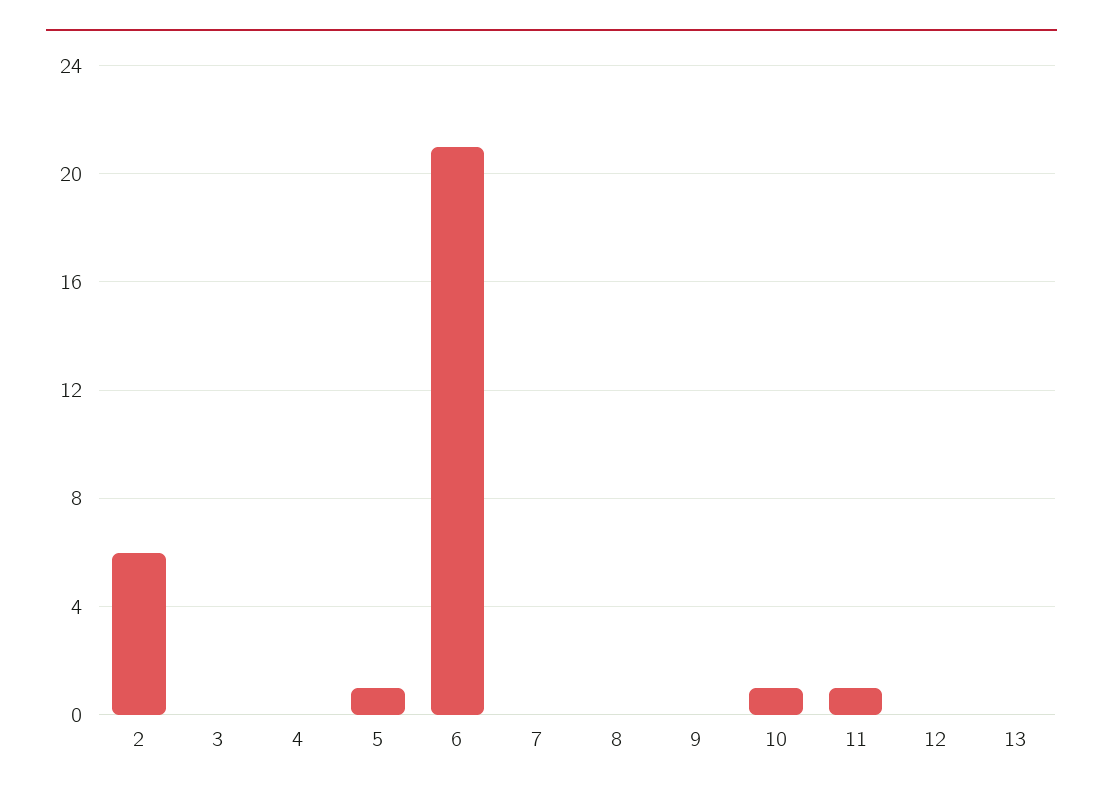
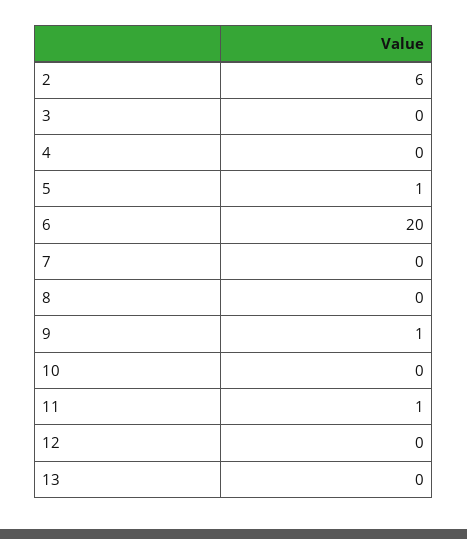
  {
    "2": 6,
    "3": 0,
    "4": 0,
    "5": 1,
-   "6": 21,
+   "6": 20,
    "7": 0,
    "8": 0,
-   "9": 0,
+   "9": 1,
-   "10": 1,
+   "10": 0,
    "11": 1,
    "12": 0,
    "13": 0
  }

